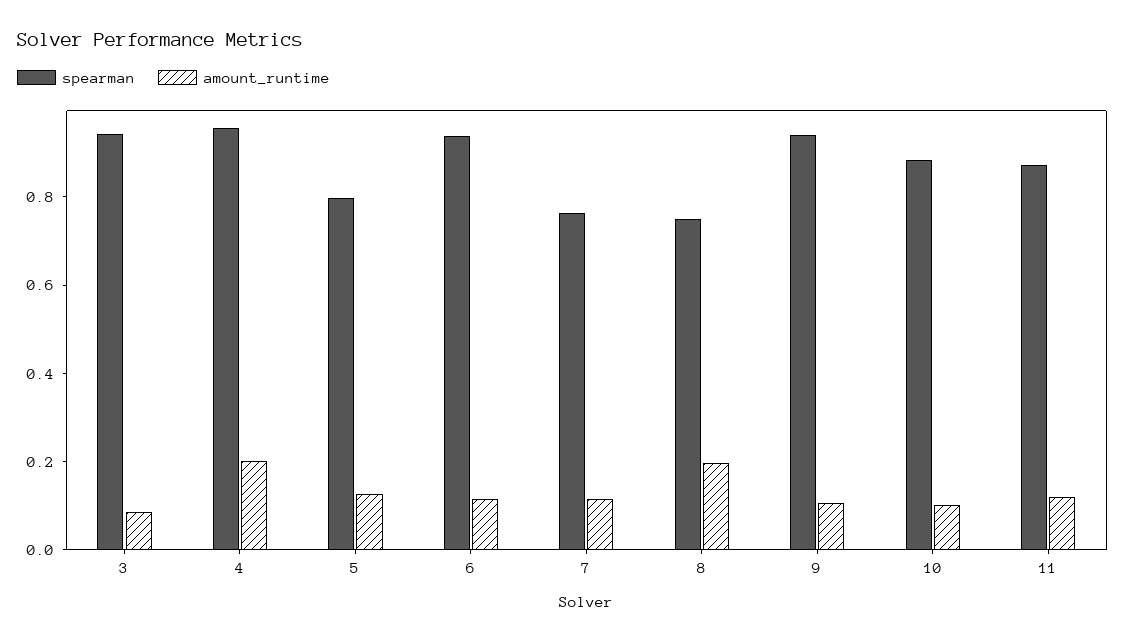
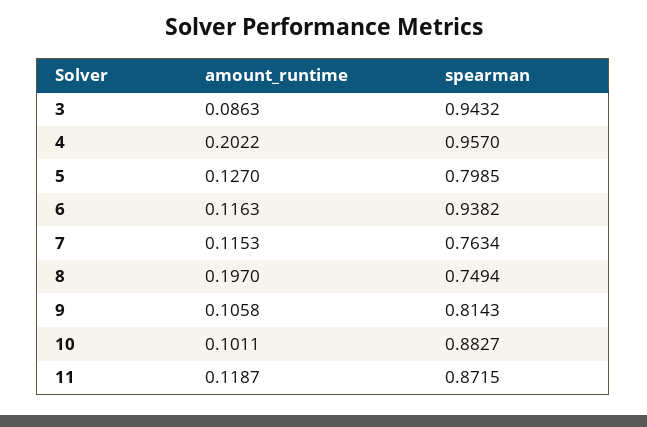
  {
    "spearman": {
      "3": 0.9432,
      "4": 0.957,
      "5": 0.7985,
      "6": 0.9382,
      "7": 0.7634,
      "8": 0.7494,
-     "9": 0.95,
+     "9": 0.8143,
      "10": 0.8827,
      "11": 0.8715
    },
    "amount_runtime": {
      "3": 0.0863,
      "4": 0.2022,
      "5": 0.127,
      "6": 0.1163,
      "7": 0.1153,
      "8": 0.197,
      "9": 0.1058,
      "10": 0.1011,
      "11": 0.1187
    }
  }

